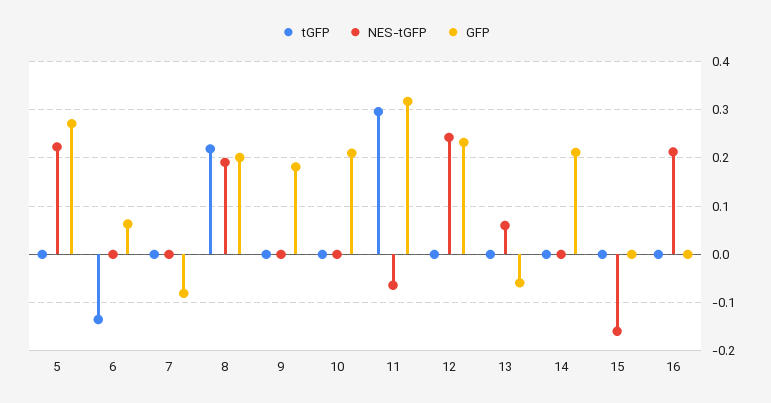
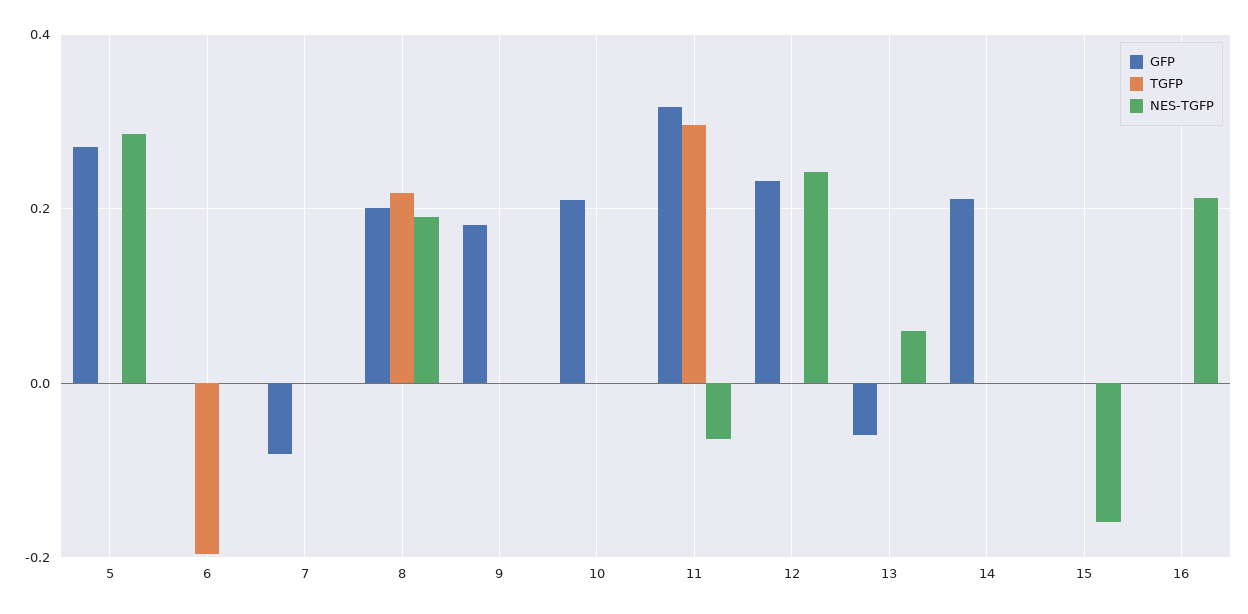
  {
    "tGFP": {
      "5": 0,
-     "6": -0.14,
+     "6": -0.2,
      "7": 0,
      "8": 0.22,
      "9": 0,
      "10": 0,
      "11": 0.3,
      "12": 0,
      "13": 0,
      "14": 0,
      "15": 0,
      "16": 0
    },
    "NES-tGFP": {
-     "5": 0.22,
+     "5": 0.28,
      "6": 0,
      "7": 0,
      "8": 0.2,
      "9": 0,
      "10": 0,
      "11": -0.06,
      "12": 0.24,
      "13": 0.06,
      "14": 0,
      "15": -0.16,
      "16": 0.22
    },
    "GFP": {
      "5": 0.28,
-     "6": 0.06,
+     "6": 0,
      "7": -0.08,
      "8": 0.2,
      "9": 0.18,
      "10": 0.2,
      "11": 0.32,
      "12": 0.24,
      "13": -0.06,
      "14": 0.22,
      "15": 0,
      "16": 0
    }
  }

